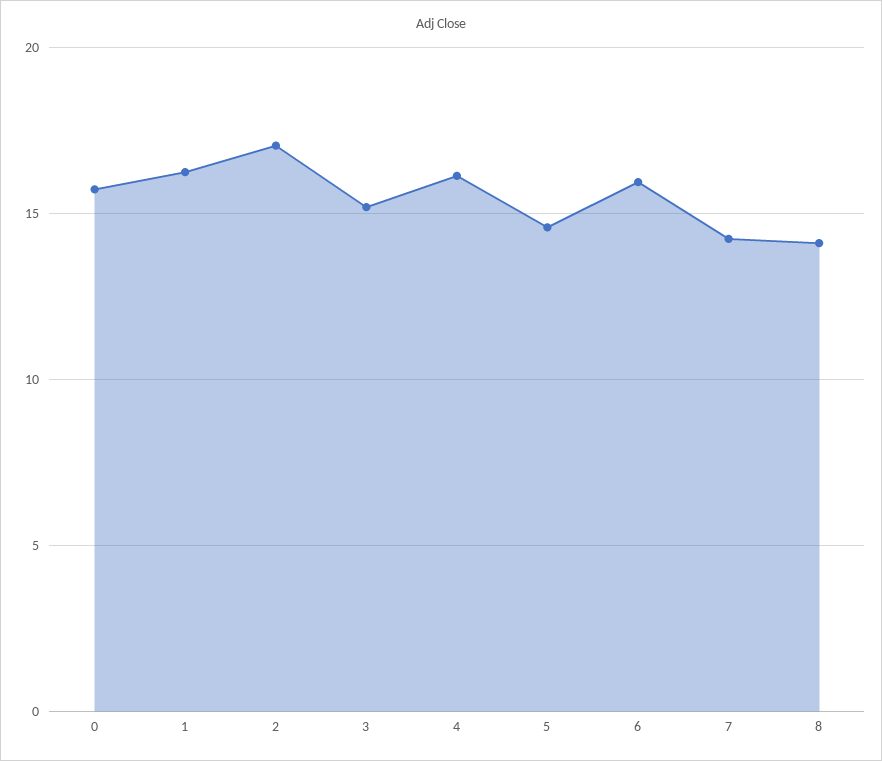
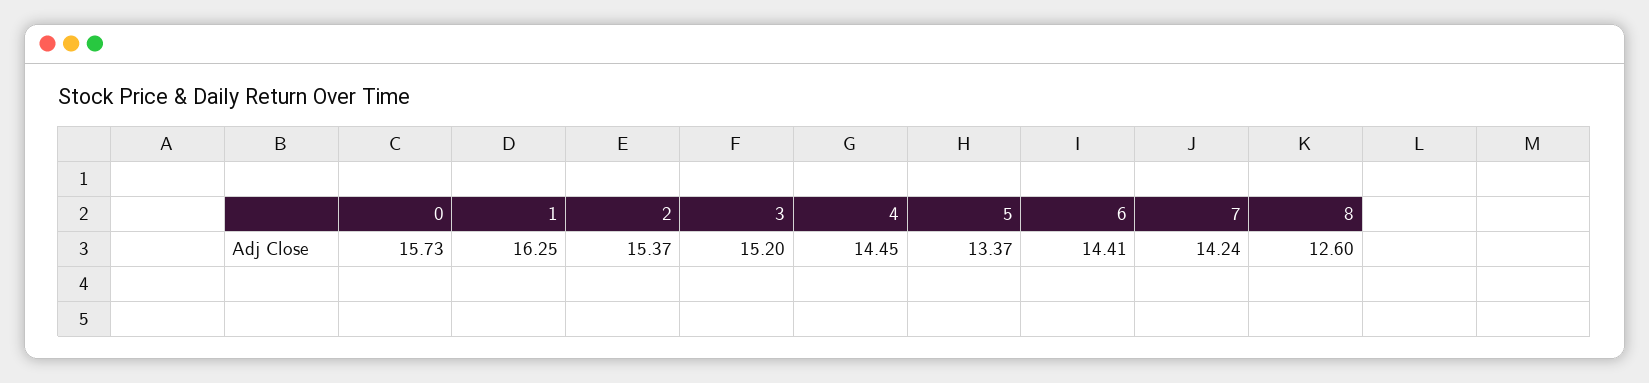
  {
    "0": 15.73,
    "1": 16.25,
-   "2": 17,
+   "2": 15.37,
    "3": 15.2,
-   "4": 16,
+   "4": 14.45,
-   "5": 14.5,
+   "5": 13.37,
-   "6": 16,
+   "6": 14.41,
    "7": 14.24,
-   "8": 14
+   "8": 12.6
  }

